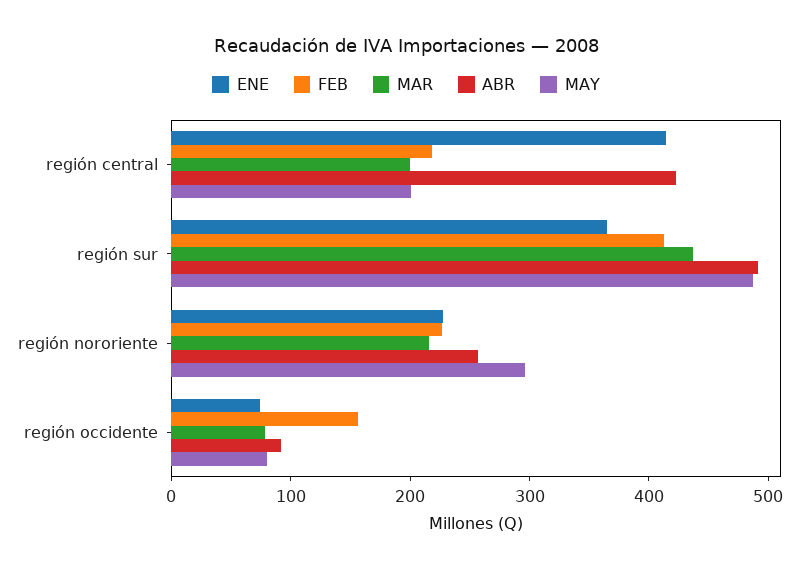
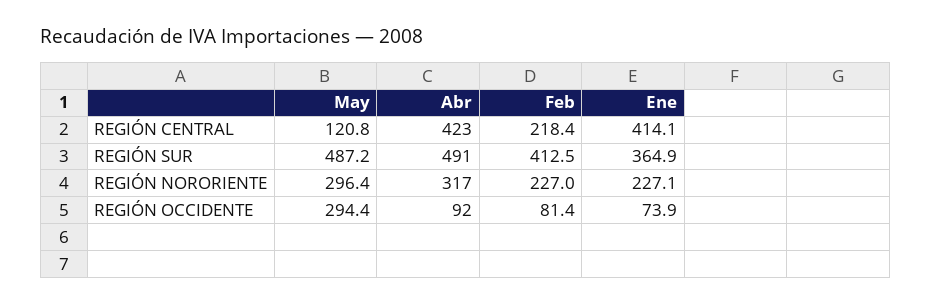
  {
    "ENE": {
      "región central": 414.1,
      "región sur": 364.9,
      "región nororiente": 227.1,
      "región occidente": 73.9
    },
    "FEB": {
      "región central": 218.4,
      "región sur": 412.5,
      "región nororiente": 227,
-     "región occidente": 160
+     "región occidente": 81.4
    },
-   "MAR": {
-     "región central": 200,
-     "región sur": 440,
-     "región nororiente": 220,
-     "región occidente": 80
-   },
    "ABR": {
      "región central": 423,
      "región sur": 491,
-     "región nororiente": 260,
+     "región nororiente": 317,
      "región occidente": 92
    },
    "MAY": {
-     "región central": 200,
+     "región central": 120.8,
      "región sur": 487.2,
      "región nororiente": 296.4,
-     "región occidente": 80
+     "región occidente": 294.4
    }
  }

